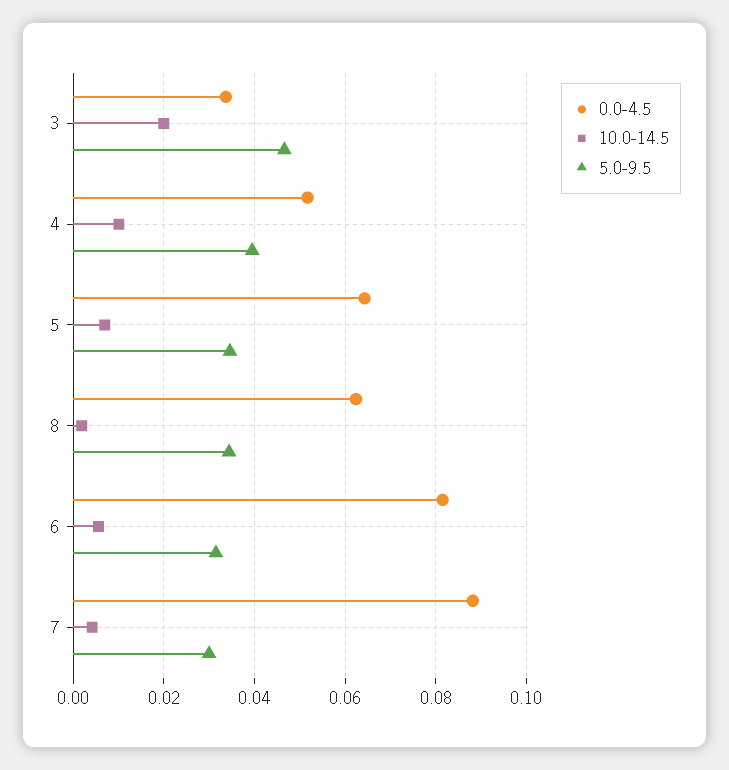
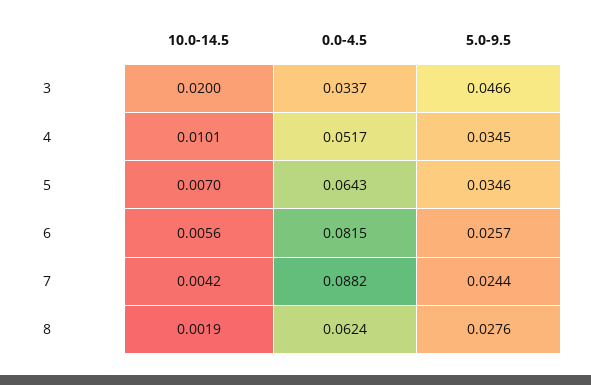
  {
    "0.0-4.5": {
      "3": 0.0337,
      "4": 0.0517,
      "5": 0.0643,
      "8": 0.0624,
      "6": 0.0815,
      "7": 0.0882
    },
    "10.0-14.5": {
      "3": 0.02,
      "4": 0.0101,
      "5": 0.007,
      "8": 0.0019,
      "6": 0.0056,
      "7": 0.0042
    },
    "5.0-9.5": {
      "3": 0.0466,
-     "4": 0.04,
+     "4": 0.0345,
      "5": 0.0346,
-     "8": 0.034,
+     "8": 0.0276,
-     "6": 0.032,
+     "6": 0.0257,
-     "7": 0.03
+     "7": 0.0244
    }
  }

